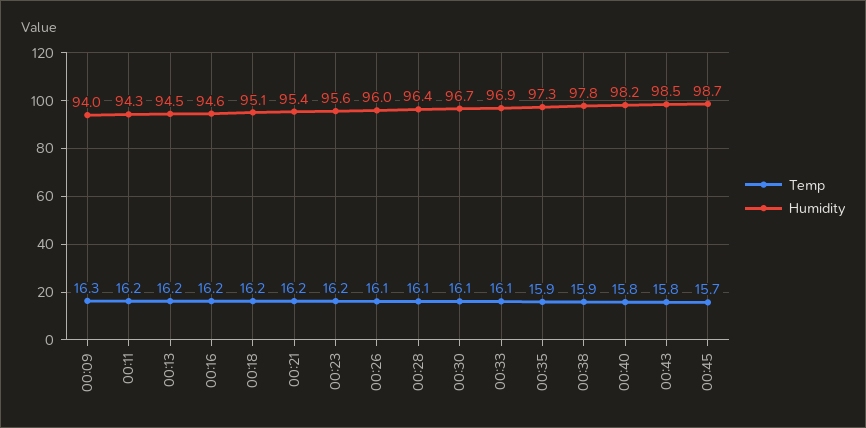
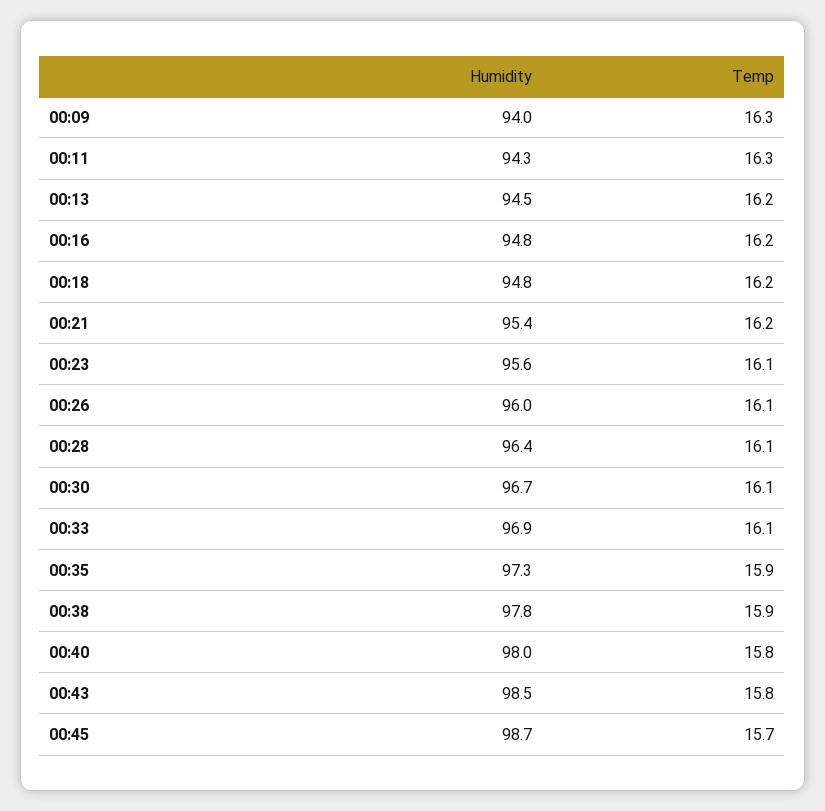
  {
    "Temp": {
      "00:09": 16.3,
-     "00:11": 16.2,
+     "00:11": 16.3,
      "00:13": 16.2,
      "00:16": 16.2,
      "00:18": 16.2,
      "00:21": 16.2,
-     "00:23": 16.2,
+     "00:23": 16.1,
      "00:26": 16.1,
      "00:28": 16.1,
      "00:30": 16.1,
      "00:33": 16.1,
      "00:35": 15.9,
      "00:38": 15.9,
      "00:40": 15.8,
      "00:43": 15.8,
      "00:45": 15.7
    },
    "Humidity": {
      "00:09": 94,
      "00:11": 94.3,
      "00:13": 94.5,
-     "00:16": 94.6,
+     "00:16": 94.8,
-     "00:18": 95.1,
+     "00:18": 94.8,
      "00:21": 95.4,
      "00:23": 95.6,
      "00:26": 96,
      "00:28": 96.4,
      "00:30": 96.7,
      "00:33": 96.9,
      "00:35": 97.3,
      "00:38": 97.8,
-     "00:40": 98.2,
+     "00:40": 98,
      "00:43": 98.5,
      "00:45": 98.7
    }
  }

